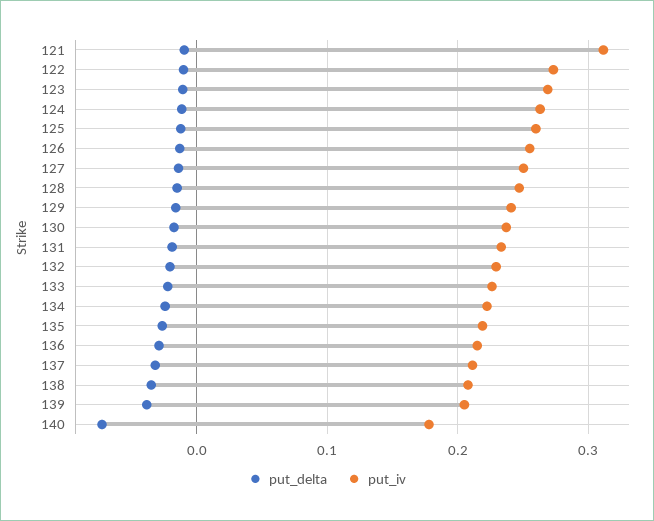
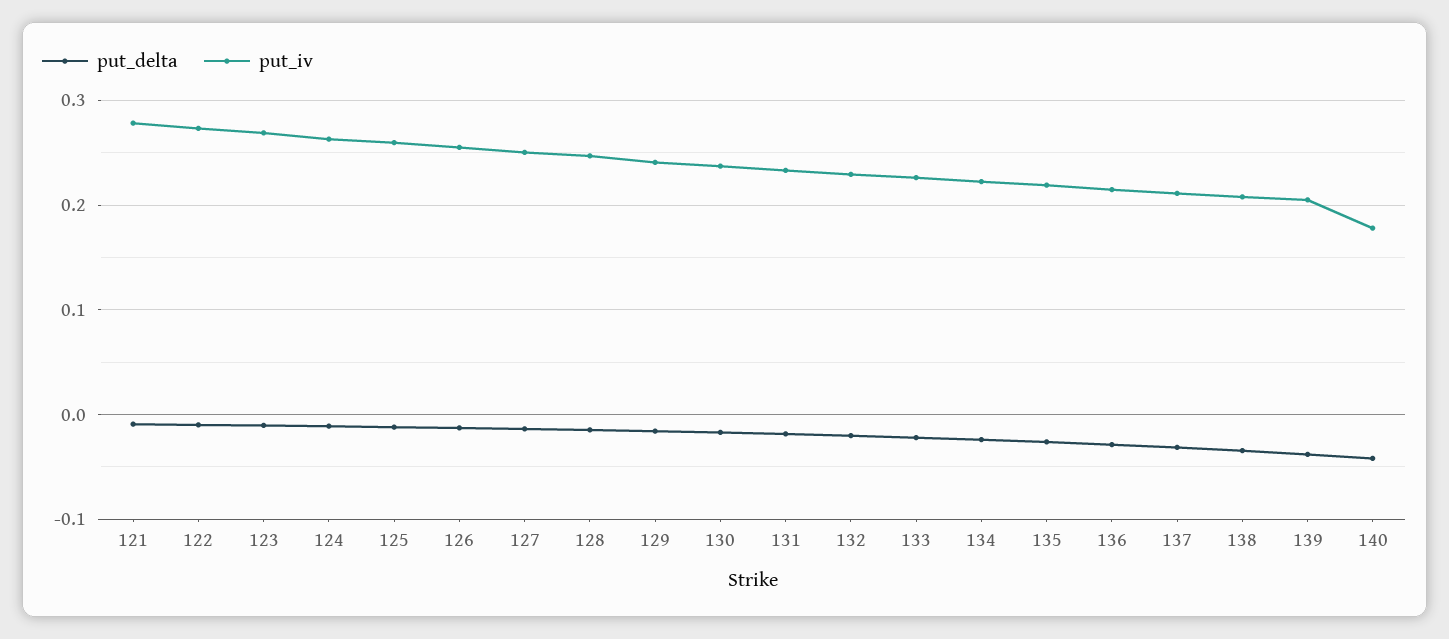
  {
    "put_delta": {
      "121": -0.01,
      "122": -0.01,
      "123": -0.01,
      "124": -0.01,
      "125": -0.01,
      "126": -0.01,
      "127": -0.01,
      "128": -0.01,
      "129": -0.02,
      "130": -0.02,
      "131": -0.02,
      "132": -0.02,
      "133": -0.02,
      "134": -0.02,
      "135": -0.03,
      "136": -0.03,
      "137": -0.03,
      "138": -0.03,
      "139": -0.04,
-     "140": -0.07
+     "140": -0.04
    },
    "put_iv": {
-     "121": 0.31,
+     "121": 0.28,
      "122": 0.27,
      "123": 0.27,
      "124": 0.26,
      "125": 0.26,
      "126": 0.26,
      "127": 0.25,
      "128": 0.25,
      "129": 0.24,
      "130": 0.24,
      "131": 0.23,
      "132": 0.23,
      "133": 0.23,
      "134": 0.22,
      "135": 0.22,
      "136": 0.21,
      "137": 0.21,
      "138": 0.21,
      "139": 0.21,
      "140": 0.18
    }
  }

